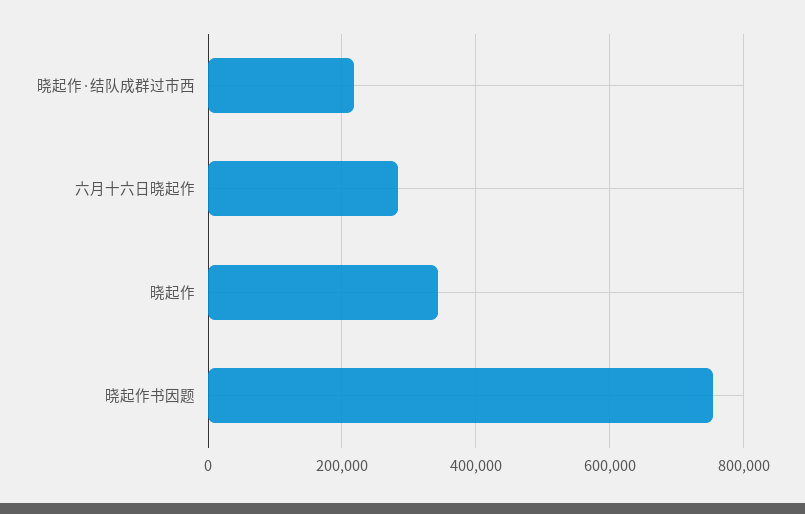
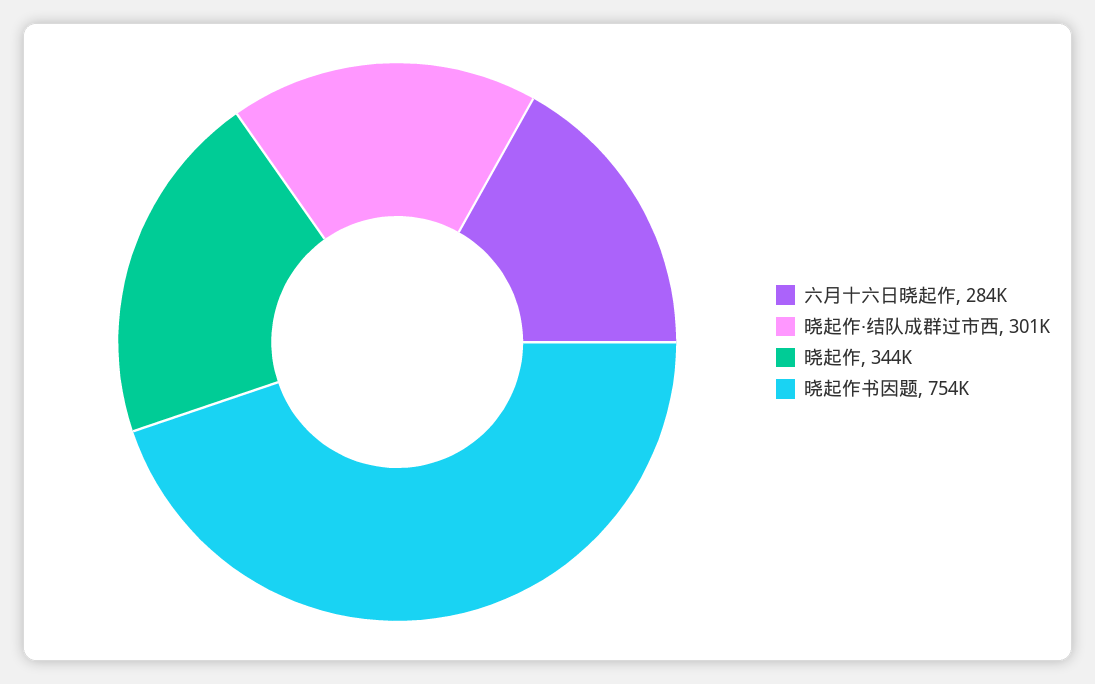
  {
-   "晓起作·结队成群过市西": 220000,
+   "晓起作·结队成群过市西": 301000,
    "六月十六日晓起作": 284000,
    "晓起作": 344000,
    "晓起作书因题": 754000
  }

